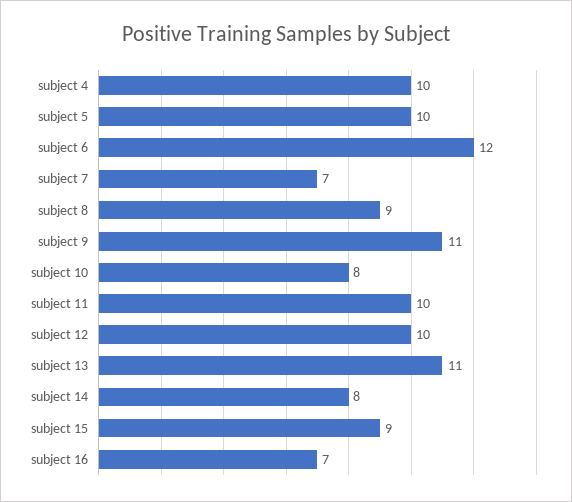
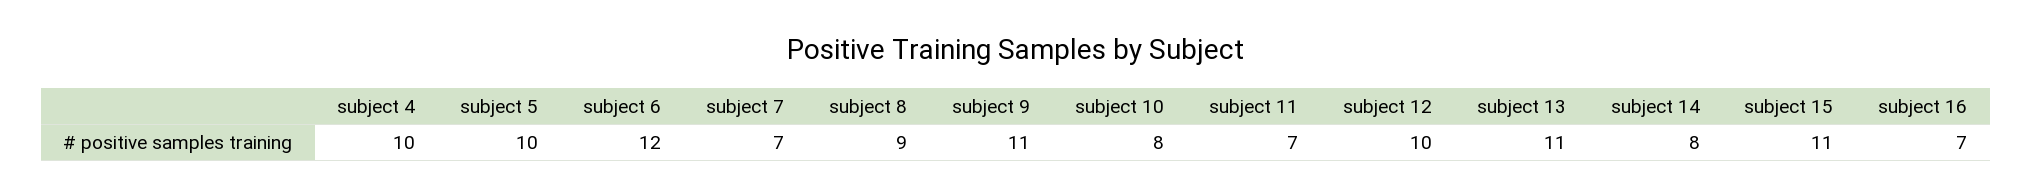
  {
    "subject 4": 10,
    "subject 5": 10,
    "subject 6": 12,
    "subject 7": 7,
    "subject 8": 9,
    "subject 9": 11,
    "subject 10": 8,
-   "subject 11": 10,
+   "subject 11": 7,
    "subject 12": 10,
    "subject 13": 11,
    "subject 14": 8,
-   "subject 15": 9,
+   "subject 15": 11,
    "subject 16": 7
  }

